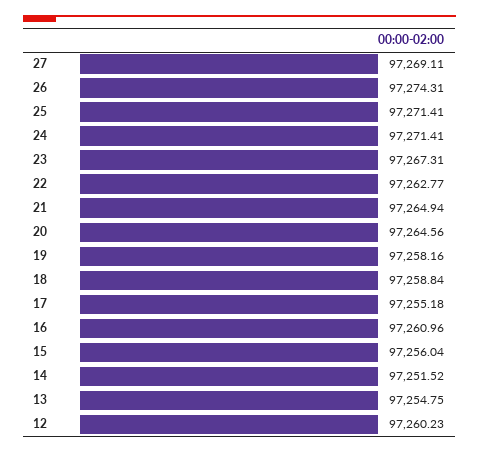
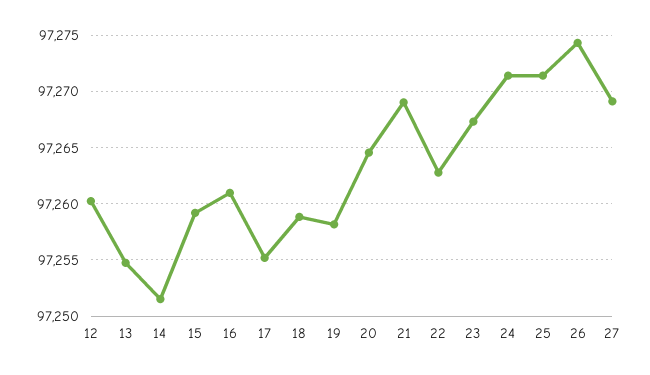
  {
    "27": 97269.11,
    "26": 97274.31,
    "25": 97271.41,
    "24": 97271.41,
    "23": 97267.31,
    "22": 97262.77,
-   "21": 97264.94,
+   "21": 97269,
    "20": 97264.56,
    "19": 97258.16,
    "18": 97258.84,
    "17": 97255.18,
    "16": 97260.96,
-   "15": 97256.04,
+   "15": 97259,
    "14": 97251.52,
    "13": 97254.75,
    "12": 97260.23
  }

